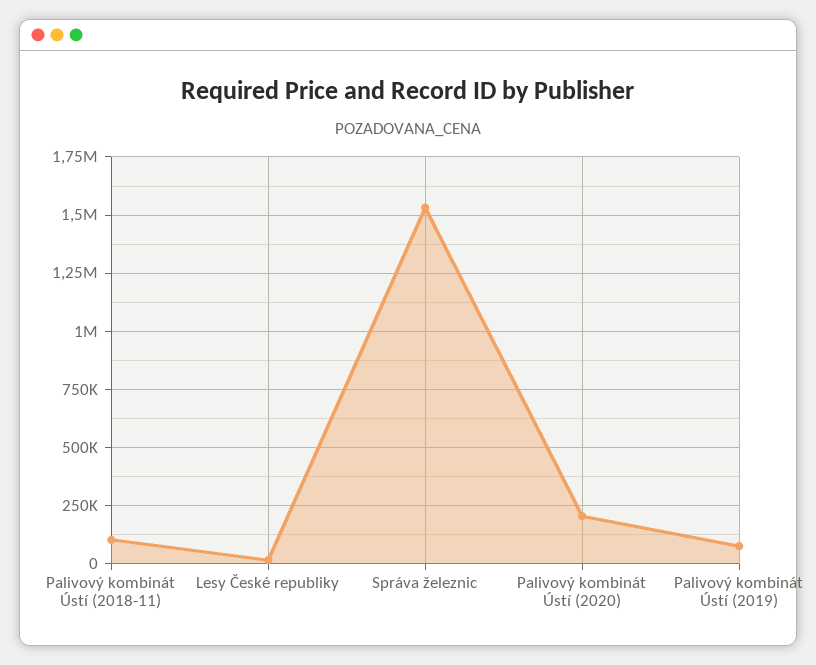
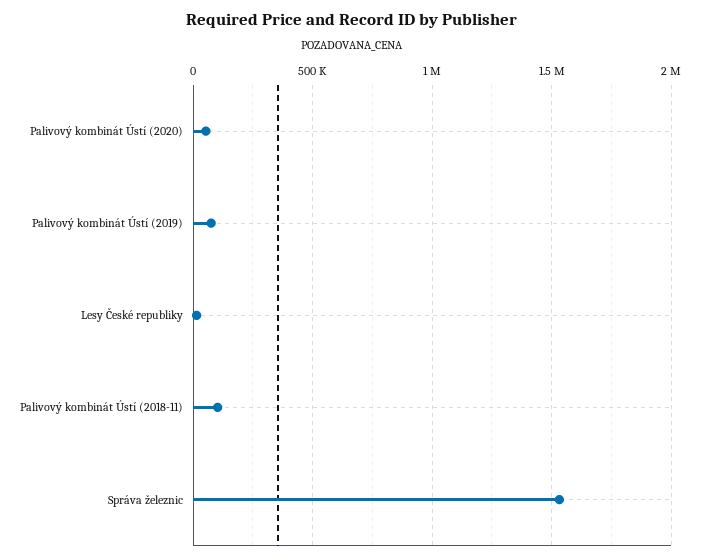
  {
    "Palivový kombinát Ústí (2018-11)": 100000,
    "Lesy České republiky": 0,
    "Správa železnic": 1550000,
-   "Palivový kombinát Ústí (2020)": 200000,
+   "Palivový kombinát Ústí (2020)": 50000,
    "Palivový kombinát Ústí (2019)": 100000
  }

